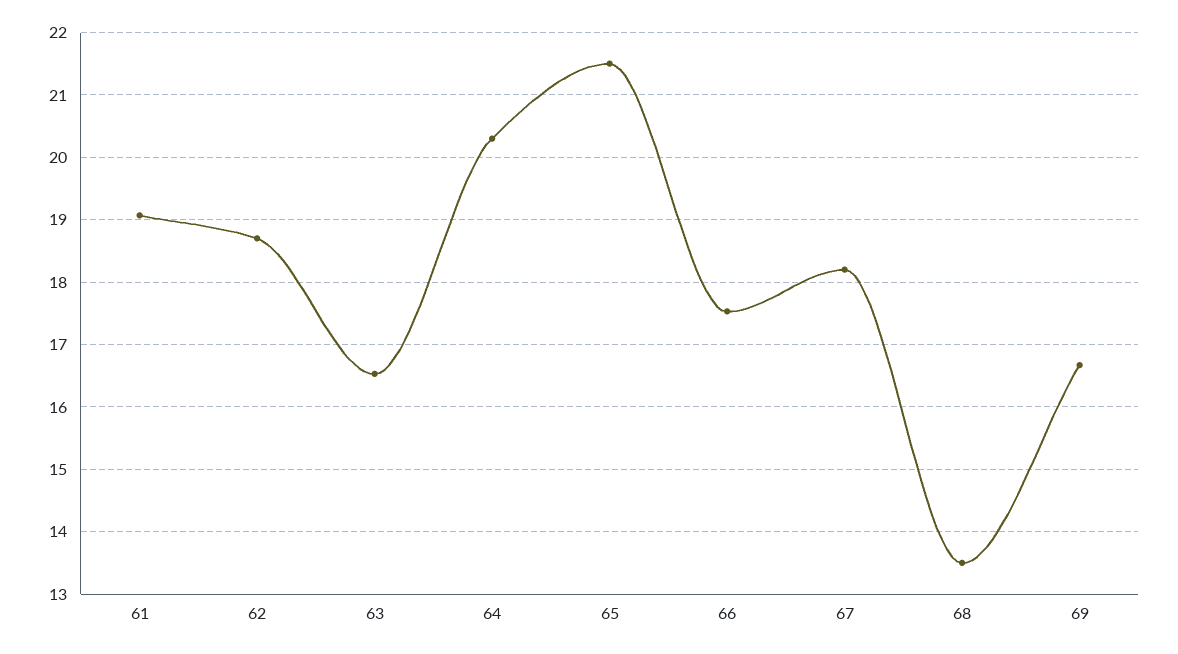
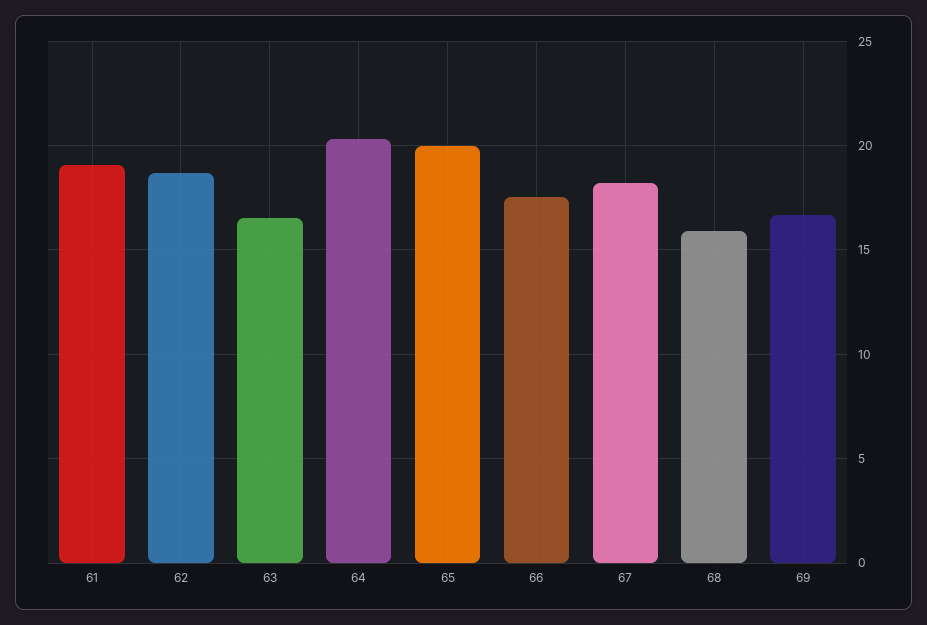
  {
    "61": 19.1,
    "62": 18.7,
    "63": 16.5,
    "64": 20.3,
-   "65": 21.5,
+   "65": 20,
    "66": 17.5,
    "67": 18.2,
-   "68": 13.5,
+   "68": 16,
    "69": 16.7
  }

